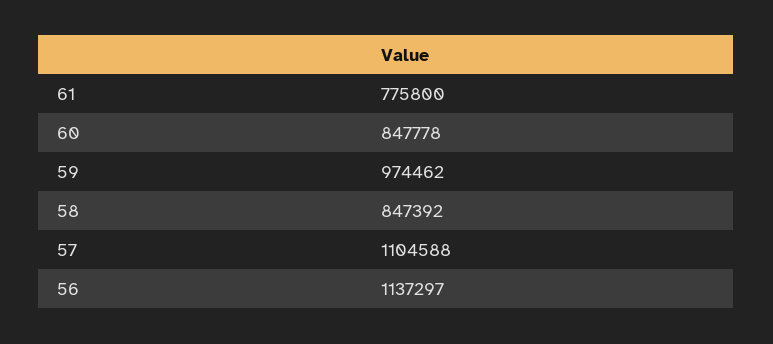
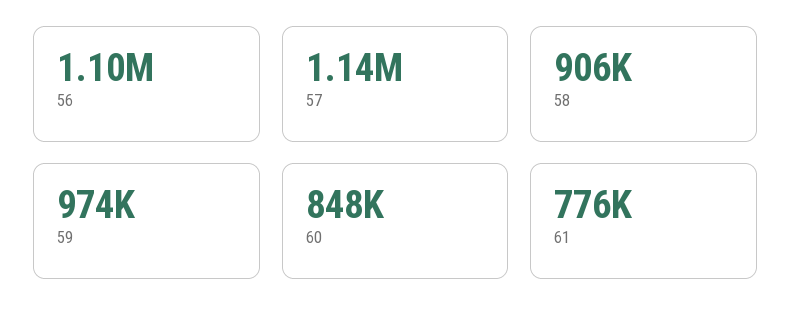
  {
    "61": 775800,
    "60": 847778,
    "59": 974462,
-   "58": 847392,
+   "58": 906000,
-   "57": 1104588,
+   "57": 1140000,
-   "56": 1137297
+   "56": 1100000
  }

